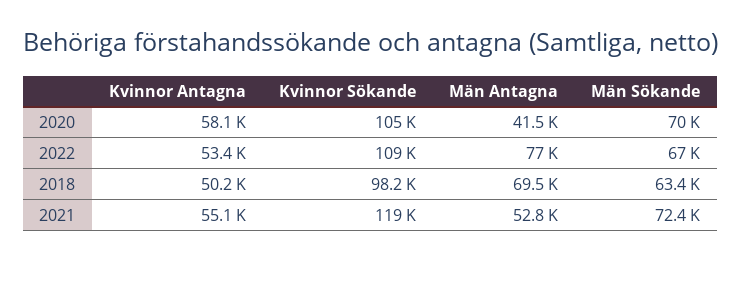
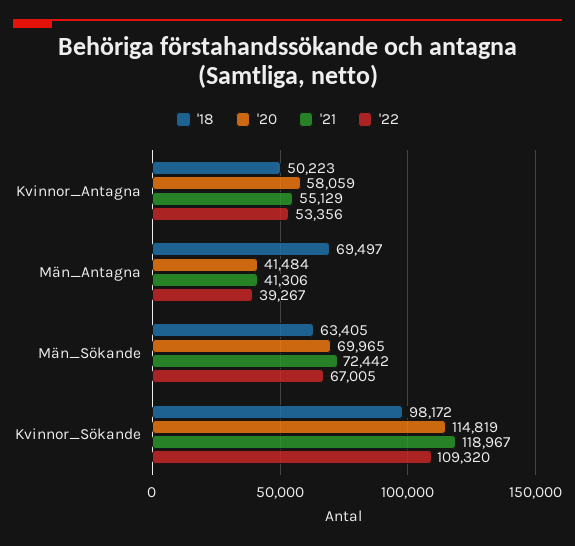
  {
    "2020": {
      "Kvinnor Antagna": 58059,
-     "Kvinnor Sökande": 105000,
+     "Kvinnor Sökande": 114819,
      "Män Antagna": 41484,
      "Män Sökande": 69965
    },
    "2022": {
      "Kvinnor Antagna": 53356,
      "Kvinnor Sökande": 109320,
-     "Män Antagna": 77000,
+     "Män Antagna": 39267,
      "Män Sökande": 67005
    },
    "2018": {
      "Kvinnor Antagna": 50223,
      "Kvinnor Sökande": 98172,
      "Män Antagna": 69497,
      "Män Sökande": 63405
    },
    "2021": {
      "Kvinnor Antagna": 55129,
      "Kvinnor Sökande": 118967,
-     "Män Antagna": 52800,
+     "Män Antagna": 41306,
      "Män Sökande": 72442
    }
  }

